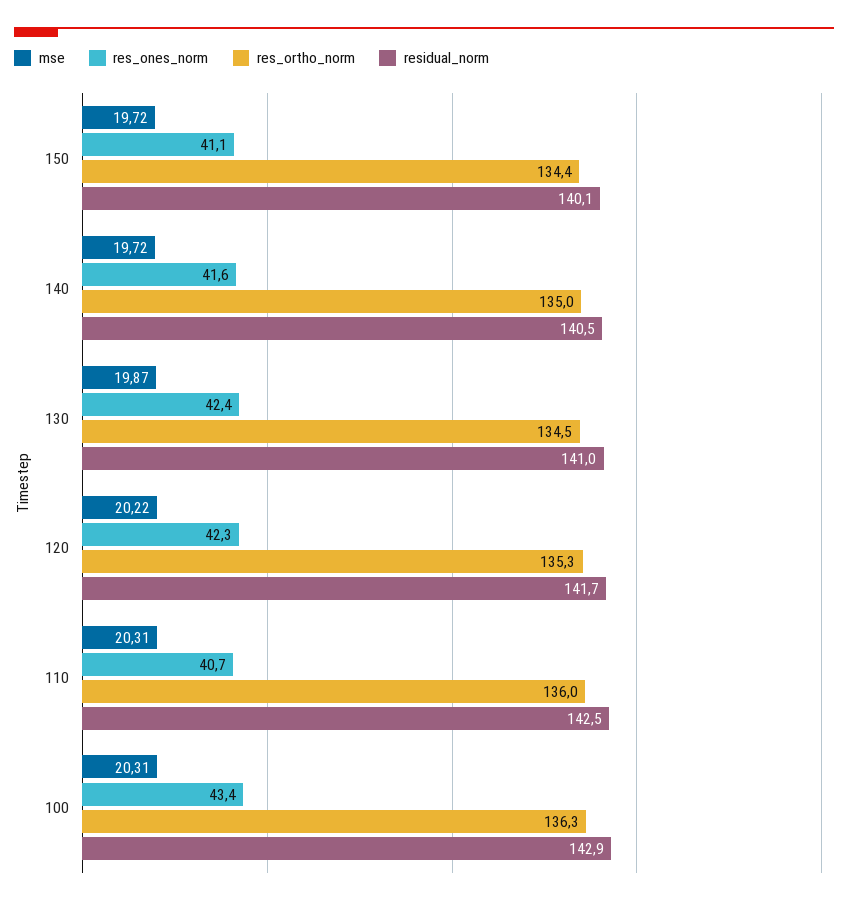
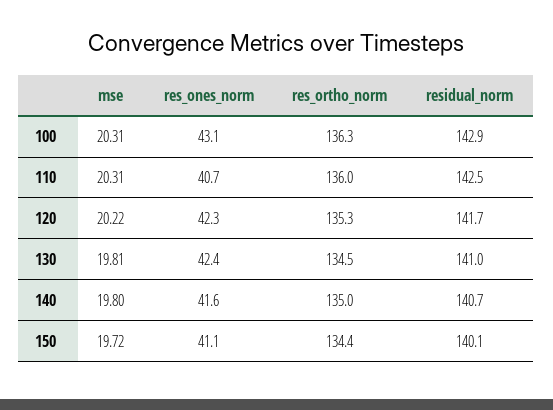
  {
    "mse": {
      "150": 19.72,
-     "140": 19.72,
+     "140": 19.8,
-     "130": 19.87,
+     "130": 19.81,
      "120": 20.22,
      "110": 20.31,
      "100": 20.31
    },
    "res_ones_norm": {
      "150": 41.1,
      "140": 41.6,
      "130": 42.4,
      "120": 42.3,
      "110": 40.7,
-     "100": 43.4
+     "100": 43.1
    },
    "res_ortho_norm": {
      "150": 134.4,
      "140": 135,
      "130": 134.5,
      "120": 135.3,
      "110": 136,
      "100": 136.3
    },
    "residual_norm": {
      "150": 140.1,
-     "140": 140.5,
+     "140": 140.7,
      "130": 141,
      "120": 141.7,
      "110": 142.5,
      "100": 142.9
    }
  }

